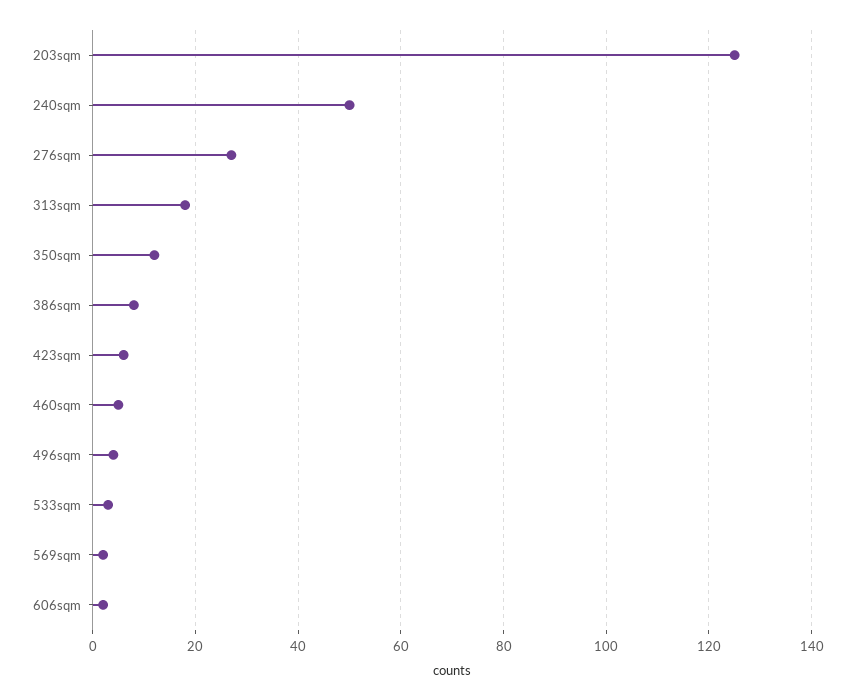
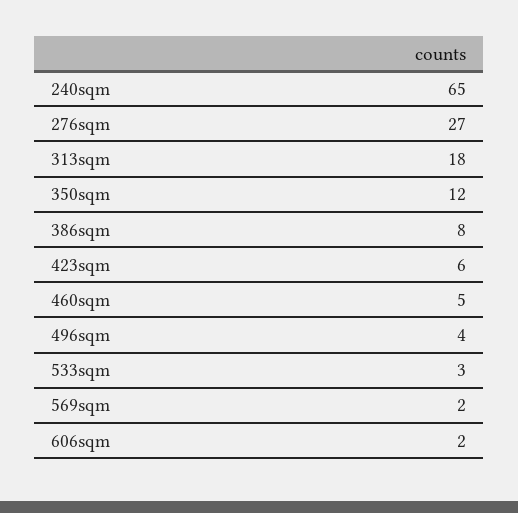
  {
-   "203sqm": 125,
-   "240sqm": 50,
+   "240sqm": 65,
    "276sqm": 27,
    "313sqm": 18,
    "350sqm": 12,
    "386sqm": 8,
    "423sqm": 6,
    "460sqm": 5,
    "496sqm": 4,
    "533sqm": 3,
    "569sqm": 2,
    "606sqm": 2
  }

